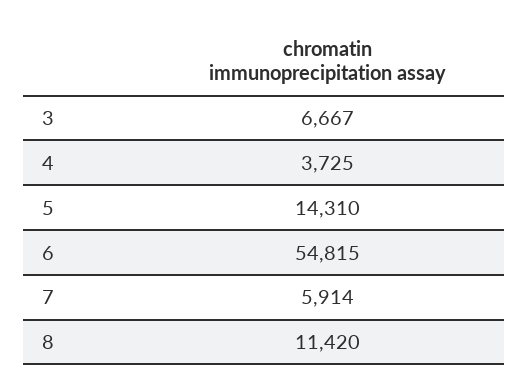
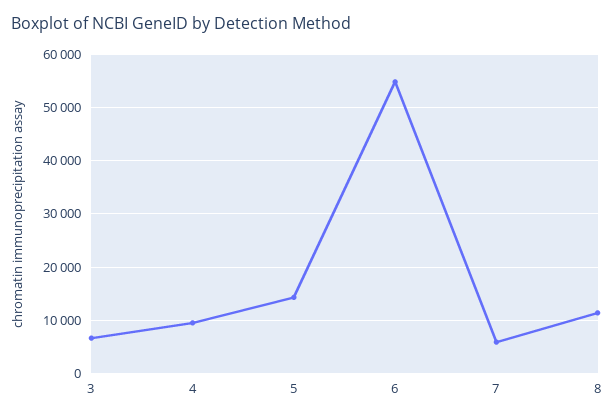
  {
    "3": 6667,
-   "4": 3725,
+   "4": 10000,
    "5": 14310,
    "6": 54815,
    "7": 5914,
    "8": 11420
  }

